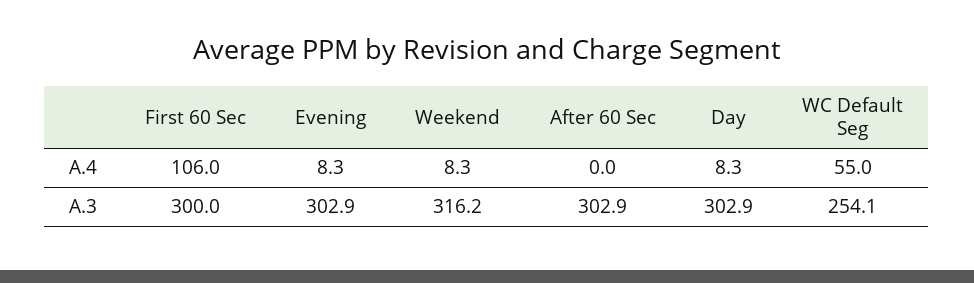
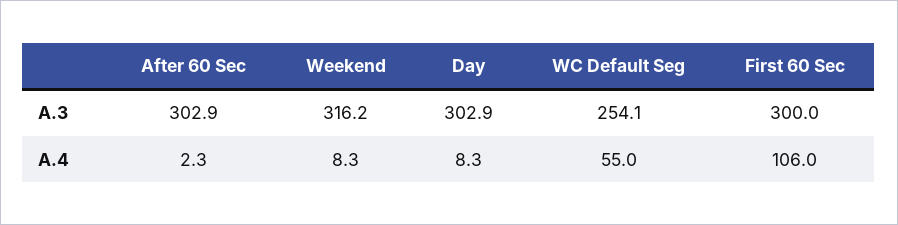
  {
    "First 60 Sec": {
      "A.4": 106,
      "A.3": 300
    },
-   "Evening": {
-     "A.4": 8.3,
-     "A.3": 302.9
-   },
    "Weekend": {
      "A.4": 8.3,
      "A.3": 316.2
    },
    "After 60 Sec": {
-     "A.4": 0,
+     "A.4": 2.3,
      "A.3": 302.9
    },
    "Day": {
      "A.4": 8.3,
      "A.3": 302.9
    },
    "WC Default Seg": {
      "A.4": 55,
      "A.3": 254.1
    }
  }

